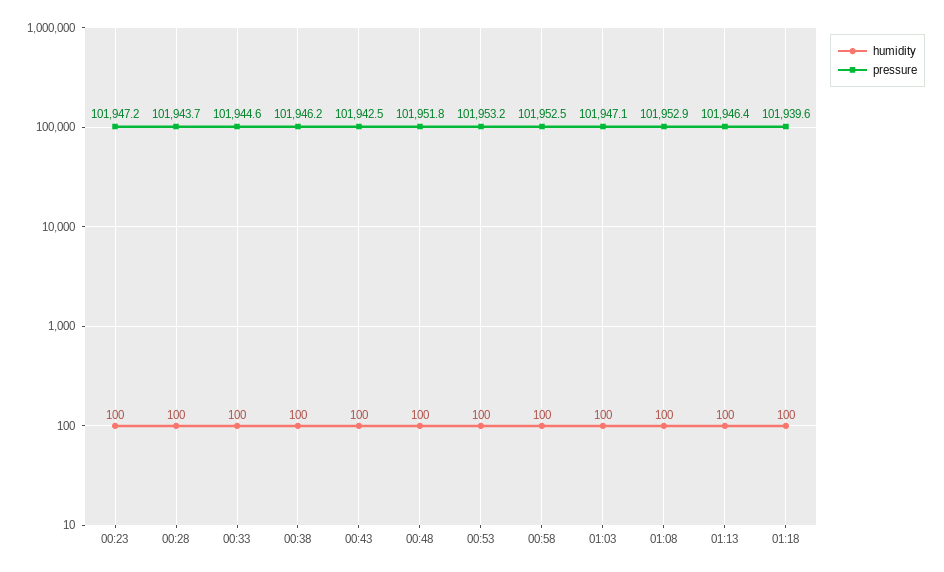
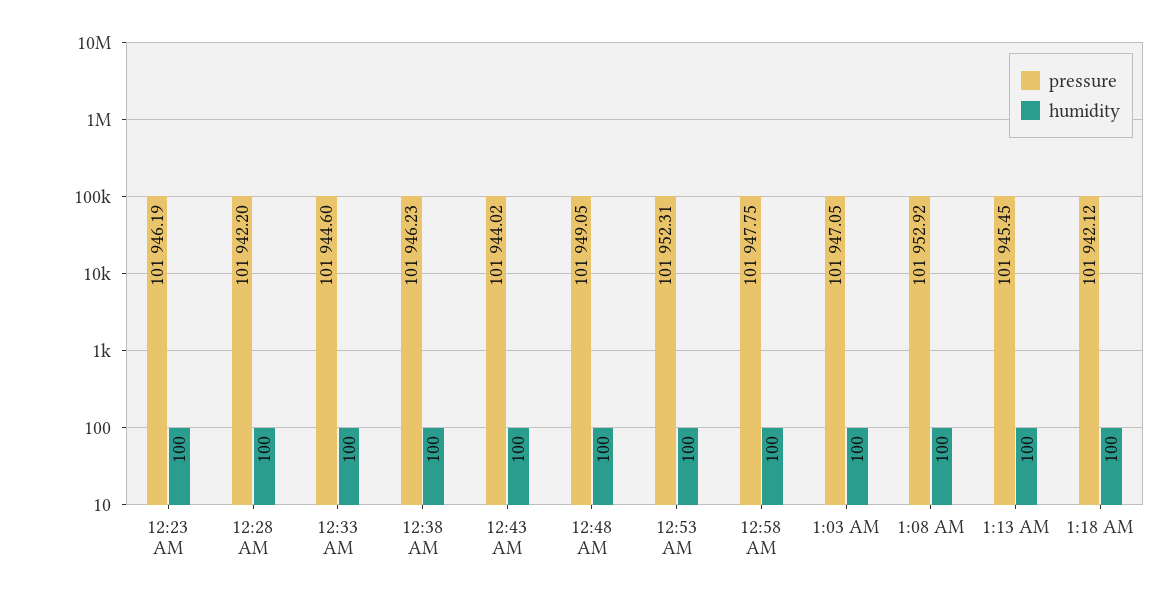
  {
    "humidity": {
      "00:23": 100,
      "00:28": 100,
      "00:33": 100,
      "00:38": 100,
      "00:43": 100,
      "00:48": 100,
      "00:53": 100,
      "00:58": 100,
      "01:03": 100,
      "01:08": 100,
      "01:13": 100,
      "01:18": 100
    },
    "pressure": {
-     "00:23": 101947.2,
+     "00:23": 101946.19,
-     "00:28": 101943.7,
+     "00:28": 101942.2,
      "00:33": 101944.6,
      "00:38": 101946.23,
-     "00:43": 101942.5,
+     "00:43": 101944.02,
-     "00:48": 101951.8,
+     "00:48": 101949.05,
-     "00:53": 101953.2,
+     "00:53": 101952.31,
-     "00:58": 101952.5,
+     "00:58": 101947.75,
      "01:03": 101947.05,
      "01:08": 101952.92,
-     "01:13": 101946.4,
+     "01:13": 101945.45,
-     "01:18": 101939.6
+     "01:18": 101942.12
    }
  }

